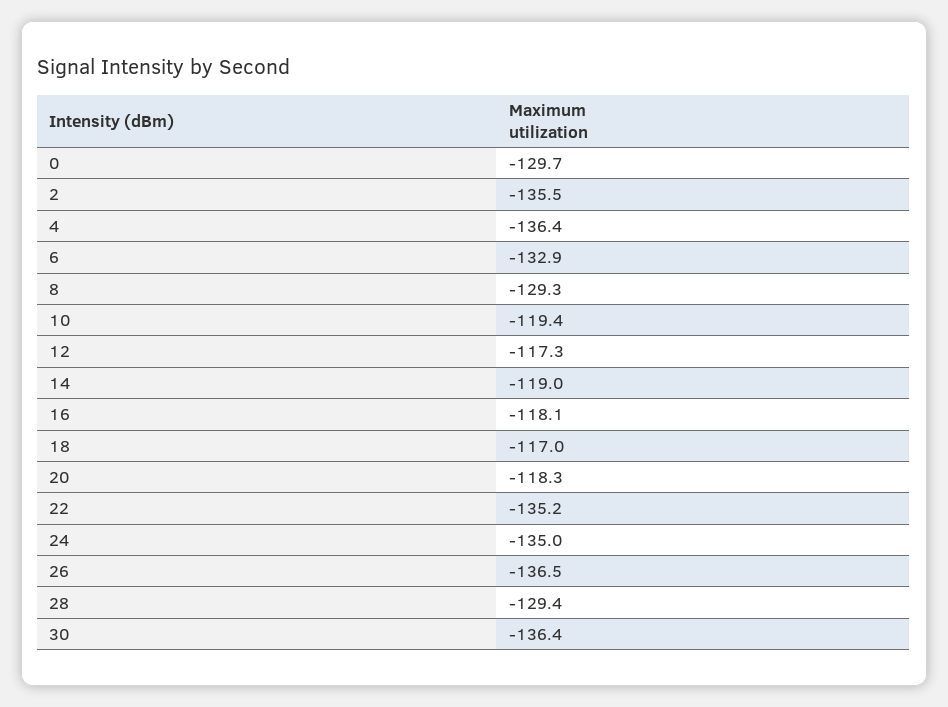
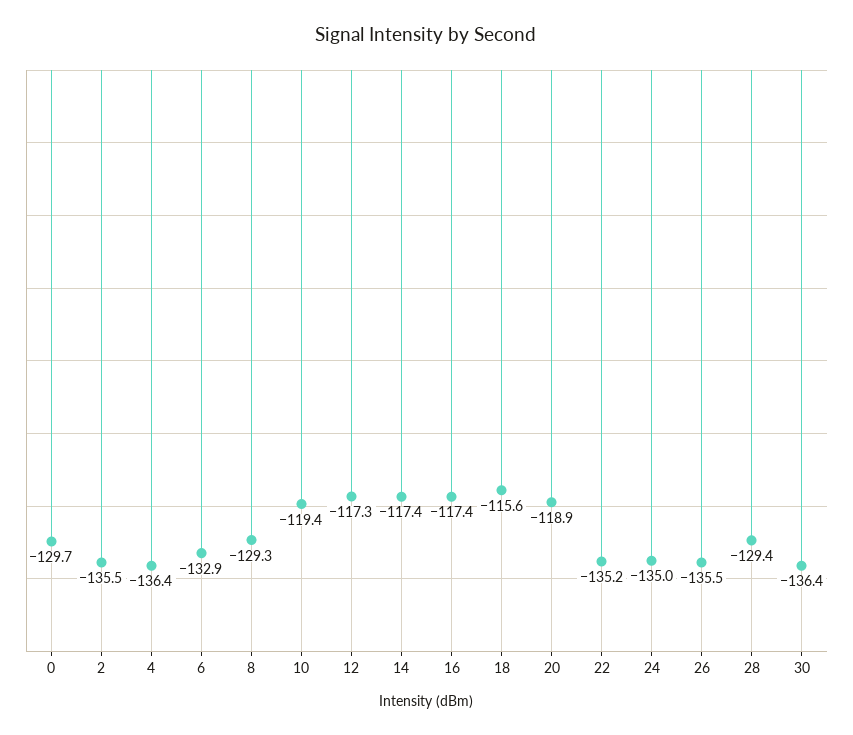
  {
    "0": -129.7,
    "2": -135.5,
    "4": -136.4,
    "6": -132.9,
    "8": -129.3,
    "10": -119.4,
    "12": -117.3,
-   "14": -119,
+   "14": -117.4,
-   "16": -118.1,
+   "16": -117.4,
-   "18": -117,
+   "18": -115.6,
-   "20": -118.3,
+   "20": -118.9,
    "22": -135.2,
    "24": -135,
-   "26": -136.5,
+   "26": -135.5,
    "28": -129.4,
    "30": -136.4
  }

